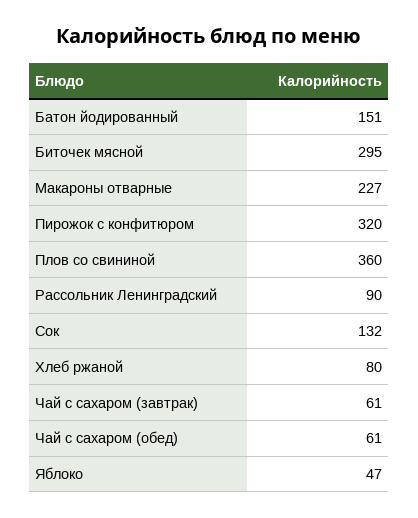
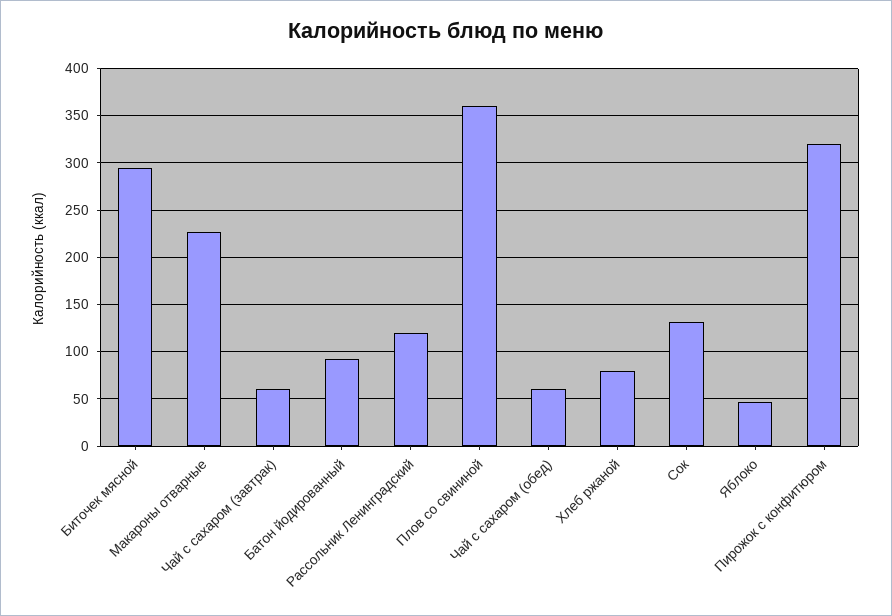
  {
-   "Батон йодированный": 151,
+   "Батон йодированный": 90,
    "Биточек мясной": 295,
    "Макароны отварные": 227,
    "Пирожок с конфитюром": 320,
    "Плов со свининой": 360,
-   "Рассольник Ленинградский": 90,
+   "Рассольник Ленинградский": 120,
    "Сок": 132,
    "Хлеб ржаной": 80,
    "Чай с сахаром (завтрак)": 61,
    "Чай с сахаром (обед)": 61,
    "Яблоко": 47
  }

